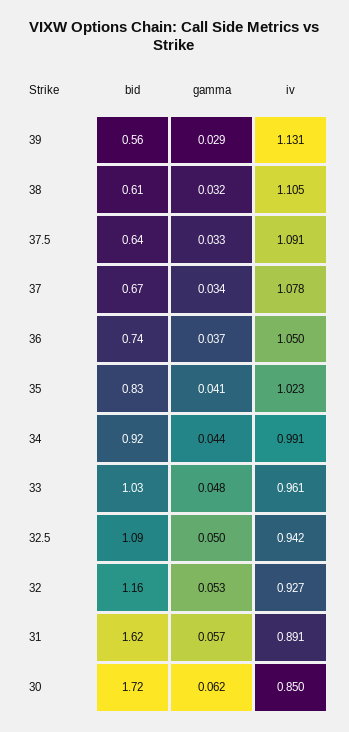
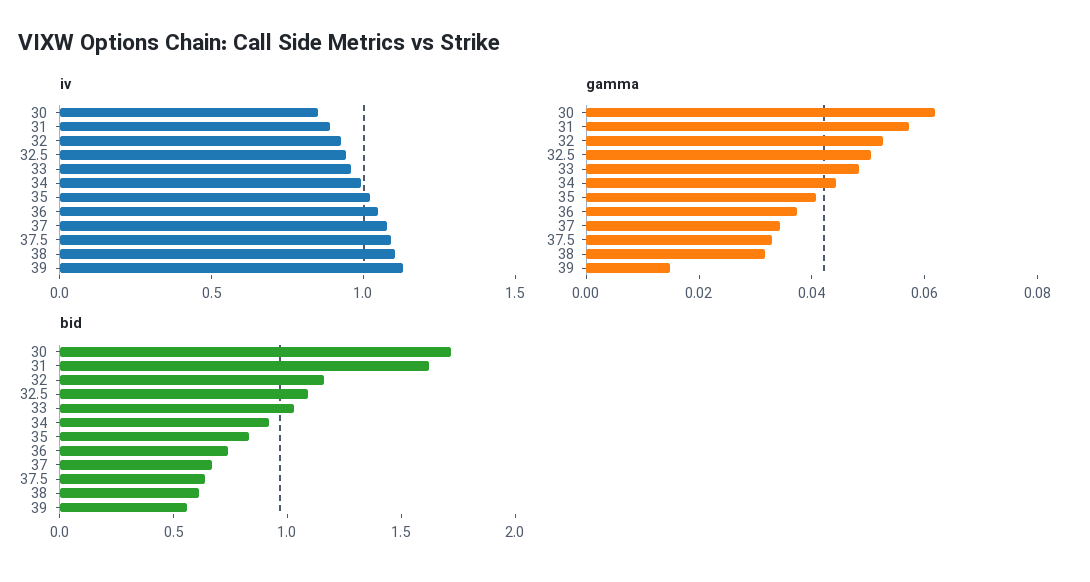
  {
    "bid": {
      "39": 0.56,
      "38": 0.61,
      "37.5": 0.64,
      "37": 0.67,
      "36": 0.74,
      "35": 0.83,
      "34": 0.92,
      "33": 1.03,
      "32.5": 1.09,
      "32": 1.16,
      "31": 1.62,
      "30": 1.72
    },
    "gamma": {
-     "39": 0.029,
+     "39": 0.015,
      "38": 0.032,
      "37.5": 0.033,
      "37": 0.034,
      "36": 0.037,
      "35": 0.041,
      "34": 0.044,
      "33": 0.048,
      "32.5": 0.05,
      "32": 0.053,
      "31": 0.057,
      "30": 0.062
    },
    "iv": {
      "39": 1.131,
      "38": 1.105,
      "37.5": 1.091,
      "37": 1.078,
      "36": 1.05,
      "35": 1.023,
      "34": 0.991,
      "33": 0.961,
      "32.5": 0.942,
      "32": 0.927,
      "31": 0.891,
      "30": 0.85
    }
  }

